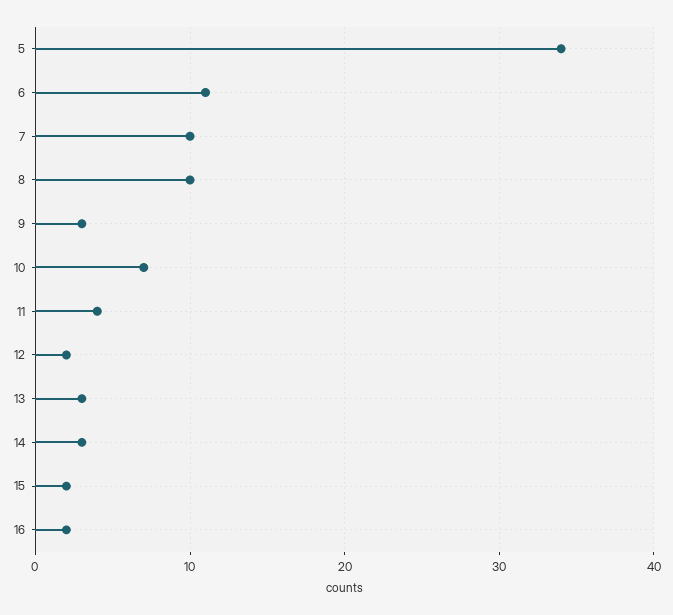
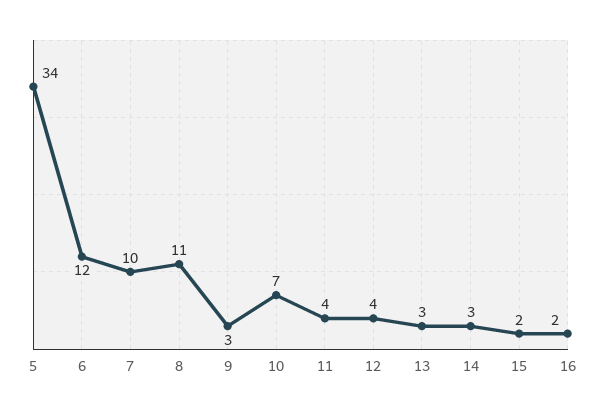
  {
    "5": 34,
-   "6": 11,
+   "6": 12,
    "7": 10,
-   "8": 10,
+   "8": 11,
    "9": 3,
    "10": 7,
    "11": 4,
-   "12": 2,
+   "12": 4,
    "13": 3,
    "14": 3,
    "15": 2,
    "16": 2
  }

